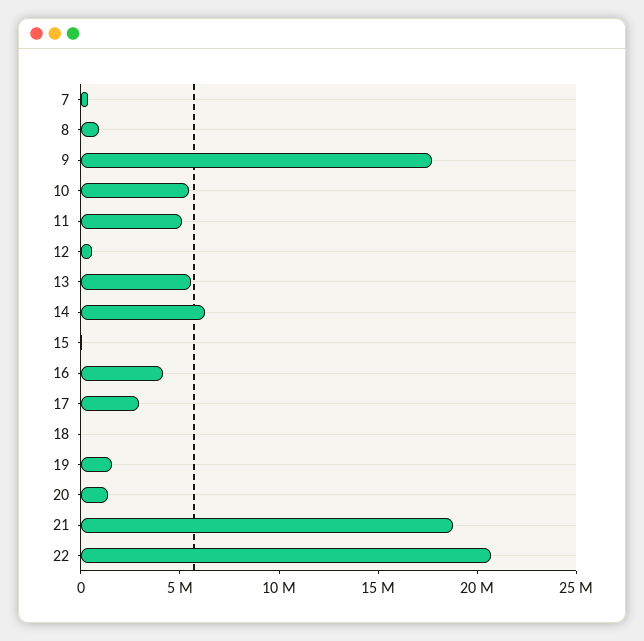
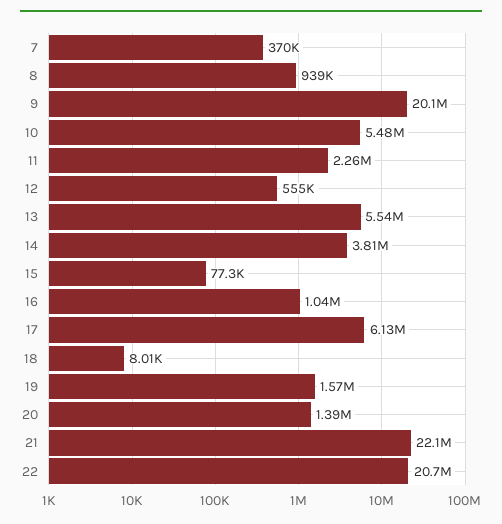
  {
    "7": 370000,
    "8": 939000,
-   "9": 18000000,
+   "9": 20100000,
    "10": 5480000,
-   "11": 5000000,
+   "11": 2260000,
    "12": 555000,
    "13": 5540000,
-   "14": 6000000,
+   "14": 3810000,
    "15": 77300,
-   "16": 4000000,
+   "16": 1040000,
-   "17": 3000000,
+   "17": 6130000,
    "18": 8010,
    "19": 1570000,
    "20": 1390000,
-   "21": 19000000,
+   "21": 22100000,
    "22": 20700000
  }

